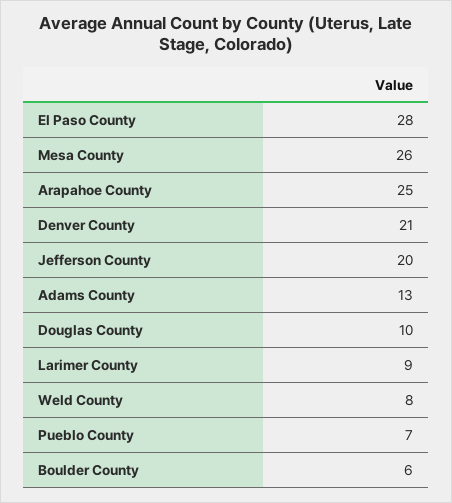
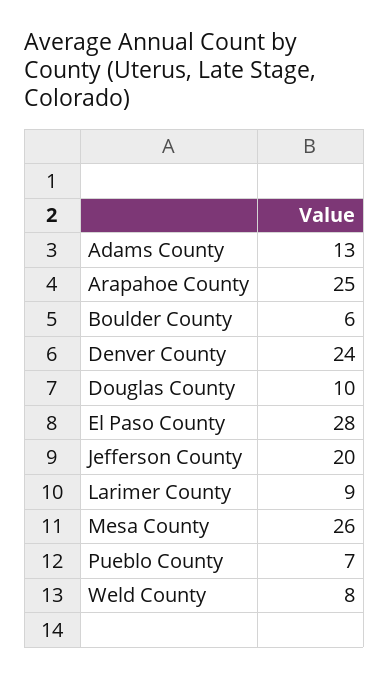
  {
    "El Paso County": 28,
    "Mesa County": 26,
    "Arapahoe County": 25,
-   "Denver County": 21,
+   "Denver County": 24,
    "Jefferson County": 20,
    "Adams County": 13,
    "Douglas County": 10,
    "Larimer County": 9,
    "Weld County": 8,
    "Pueblo County": 7,
    "Boulder County": 6
  }

